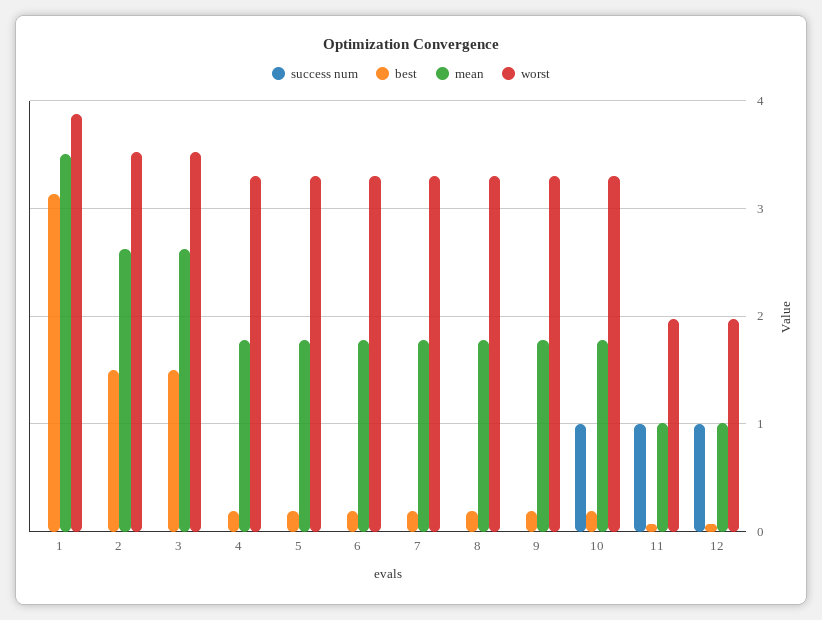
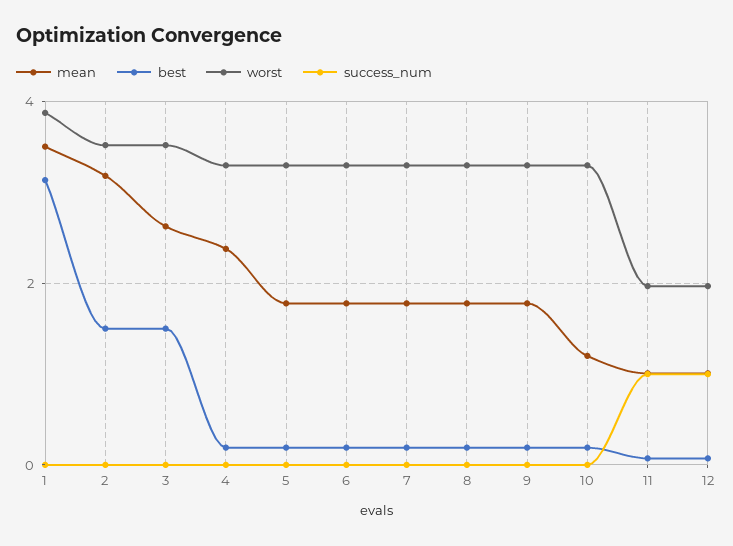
  {
    "success num": {
      "1": 0,
      "2": 0,
      "3": 0,
      "4": 0,
      "5": 0,
      "6": 0,
      "7": 0,
      "8": 0,
      "9": 0,
-     "10": 1,
+     "10": 0,
      "11": 1,
      "12": 1
    },
    "best": {
      "1": 3.1,
      "2": 1.5,
      "3": 1.5,
      "4": 0.2,
      "5": 0.2,
      "6": 0.2,
      "7": 0.2,
      "8": 0.2,
      "9": 0.2,
      "10": 0.2,
      "11": 0.1,
      "12": 0.1
    },
    "mean": {
      "1": 3.5,
-     "2": 2.6,
+     "2": 3.2,
      "3": 2.6,
-     "4": 1.8,
+     "4": 2.4,
      "5": 1.8,
      "6": 1.8,
      "7": 1.8,
      "8": 1.8,
      "9": 1.8,
-     "10": 1.8,
+     "10": 1.2,
      "11": 1,
      "12": 1
    },
    "worst": {
      "1": 3.9,
      "2": 3.5,
      "3": 3.5,
      "4": 3.3,
      "5": 3.3,
      "6": 3.3,
      "7": 3.3,
      "8": 3.3,
      "9": 3.3,
      "10": 3.3,
      "11": 2,
      "12": 2
    }
  }

